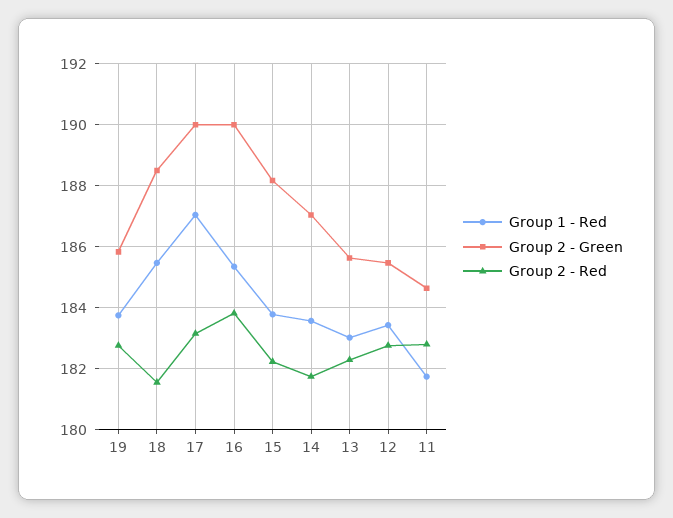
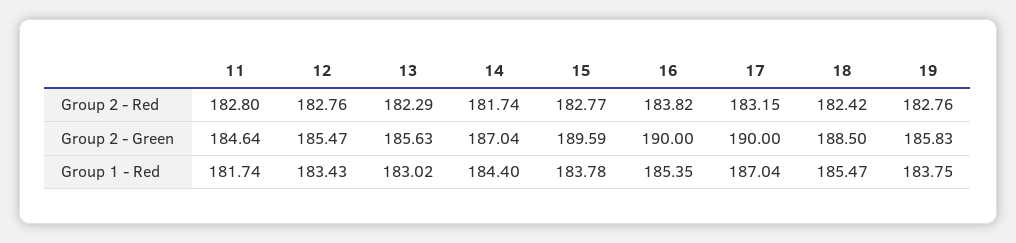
  {
    "Group 1 - Red": {
      "19": 183.75,
      "18": 185.47,
      "17": 187.04,
      "16": 185.35,
      "15": 183.78,
-     "14": 183.6,
+     "14": 184.4,
      "13": 183.02,
      "12": 183.43,
      "11": 181.74
    },
    "Group 2 - Green": {
      "19": 185.83,
      "18": 188.5,
      "17": 190,
      "16": 190,
-     "15": 188.2,
+     "15": 189.59,
      "14": 187.04,
      "13": 185.63,
      "12": 185.47,
      "11": 184.64
    },
    "Group 2 - Red": {
      "19": 182.76,
-     "18": 181.6,
+     "18": 182.42,
      "17": 183.15,
      "16": 183.82,
-     "15": 182.2,
+     "15": 182.77,
      "14": 181.74,
      "13": 182.29,
      "12": 182.76,
      "11": 182.8
    }
  }

